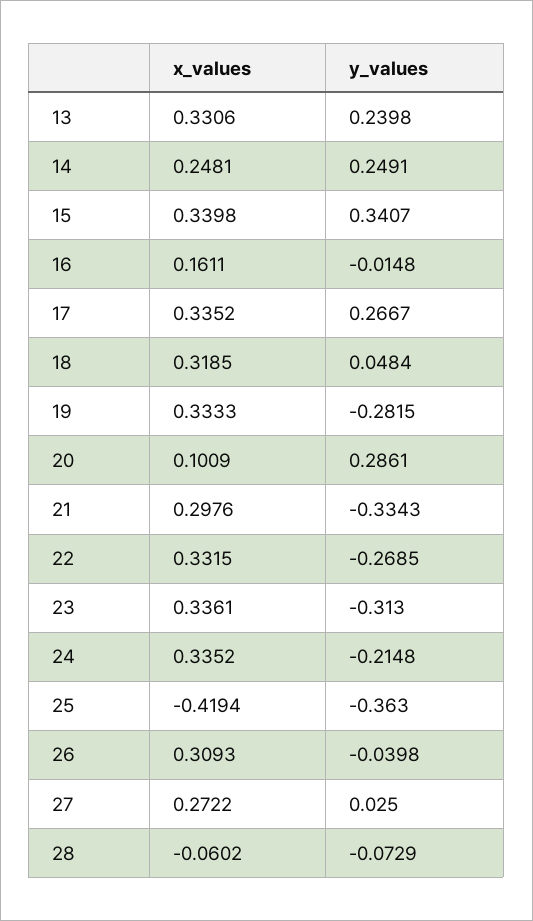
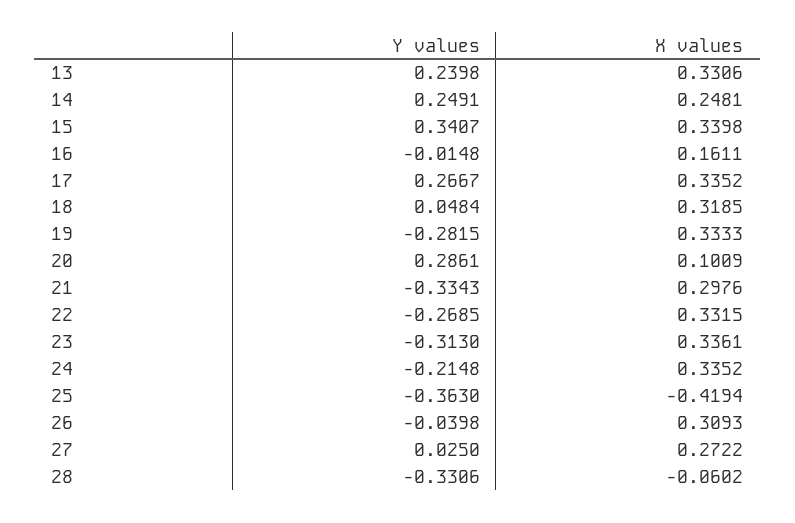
  {
    "x_values": {
      "13": 0.3306,
      "14": 0.2481,
      "15": 0.3398,
      "16": 0.1611,
      "17": 0.3352,
      "18": 0.3185,
      "19": 0.3333,
      "20": 0.1009,
      "21": 0.2976,
      "22": 0.3315,
      "23": 0.3361,
      "24": 0.3352,
      "25": -0.4194,
      "26": 0.3093,
      "27": 0.2722,
      "28": -0.0602
    },
    "y_values": {
      "13": 0.2398,
      "14": 0.2491,
      "15": 0.3407,
      "16": -0.0148,
      "17": 0.2667,
      "18": 0.0484,
      "19": -0.2815,
      "20": 0.2861,
      "21": -0.3343,
      "22": -0.2685,
      "23": -0.313,
      "24": -0.2148,
      "25": -0.363,
      "26": -0.0398,
      "27": 0.025,
-     "28": -0.0729
+     "28": -0.3306
    }
  }

